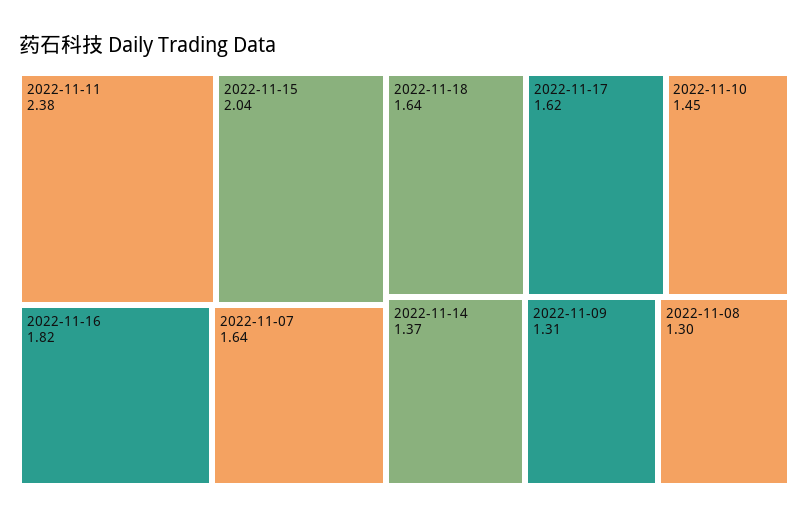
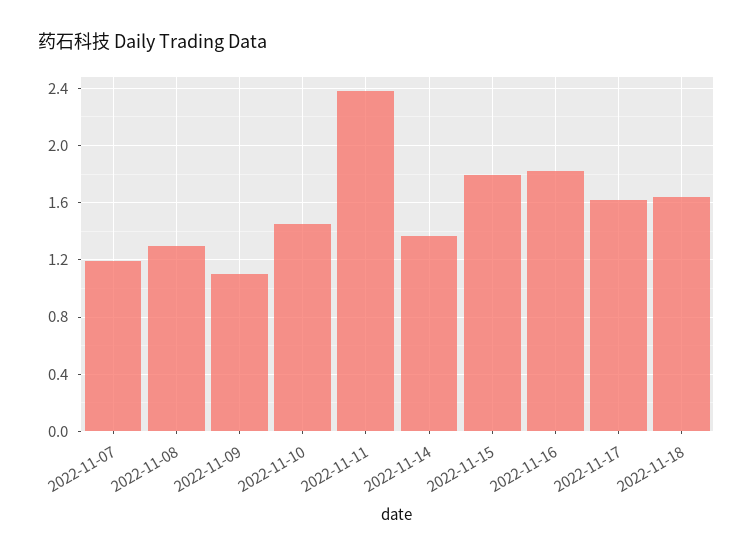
  {
    "2022-11-11": 2.38,
-   "2022-11-15": 2.04,
+   "2022-11-15": 1.8,
    "2022-11-16": 1.82,
-   "2022-11-07": 1.64,
+   "2022-11-07": 1.2,
    "2022-11-18": 1.64,
    "2022-11-17": 1.62,
    "2022-11-10": 1.45,
    "2022-11-14": 1.37,
-   "2022-11-09": 1.31,
+   "2022-11-09": 1.1,
    "2022-11-08": 1.3
  }

